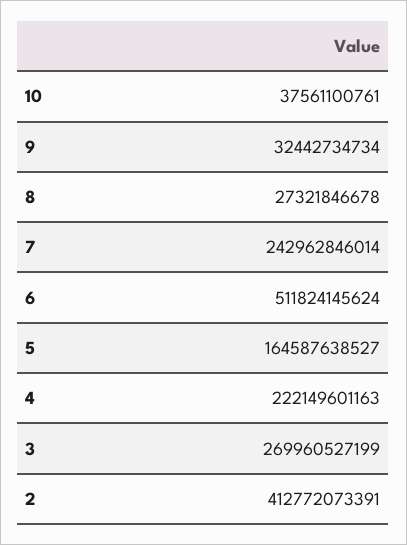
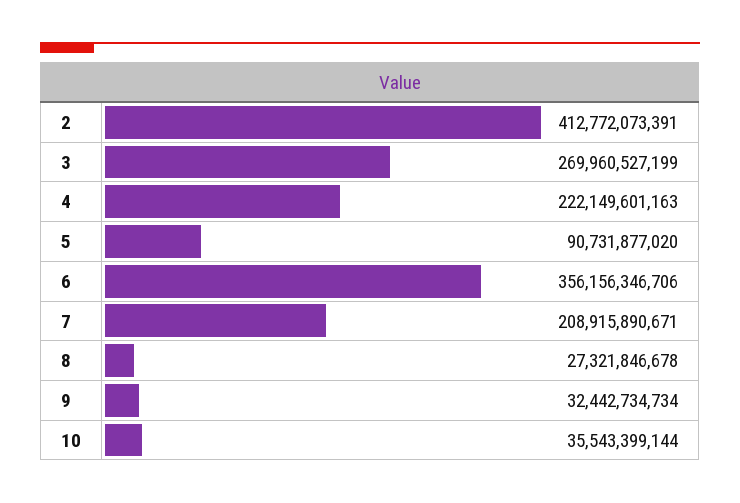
  {
-   "10": 37561100761,
+   "10": 35543399144,
    "9": 32442734734,
    "8": 27321846678,
-   "7": 242962846014,
+   "7": 208915890671,
-   "6": 511824145624,
+   "6": 356156346706,
-   "5": 164587638527,
+   "5": 90731877020,
    "4": 222149601163,
    "3": 269960527199,
    "2": 412772073391
  }

